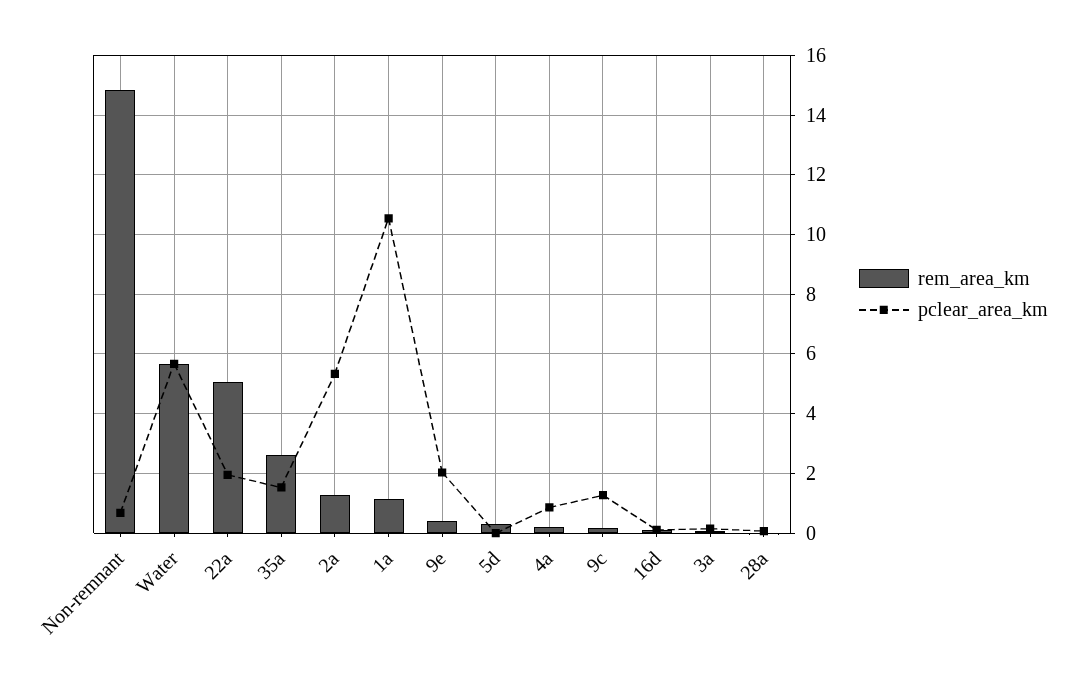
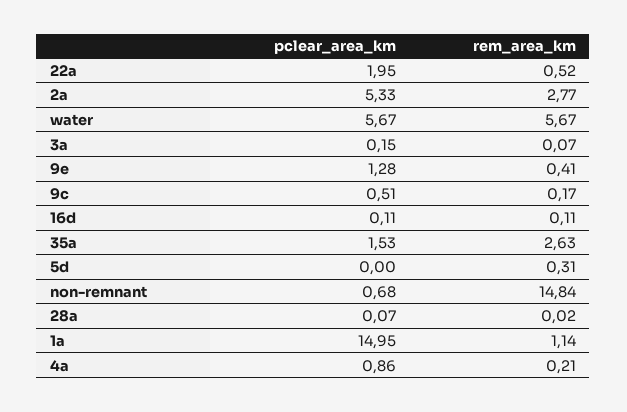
  {
    "rem_area_km": {
      "Non-remnant": 14.84,
      "Water": 5.67,
-     "22a": 5,
+     "22a": 0.52,
      "35a": 2.63,
-     "2a": 1.25,
+     "2a": 2.77,
      "1a": 1.14,
      "9e": 0.41,
      "5d": 0.31,
      "4a": 0.21,
      "9c": 0.17,
      "16d": 0.11,
      "3a": 0.07,
      "28a": 0.02
    },
    "pclear_area_km": {
      "Non-remnant": 0.68,
      "Water": 5.67,
      "22a": 1.95,
      "35a": 1.53,
      "2a": 5.33,
-     "1a": 10.5,
+     "1a": 14.95,
-     "9e": 2,
+     "9e": 1.28,
      "5d": 0,
      "4a": 0.86,
-     "9c": 1.25,
+     "9c": 0.51,
      "16d": 0.11,
      "3a": 0.15,
      "28a": 0.07
    }
  }

